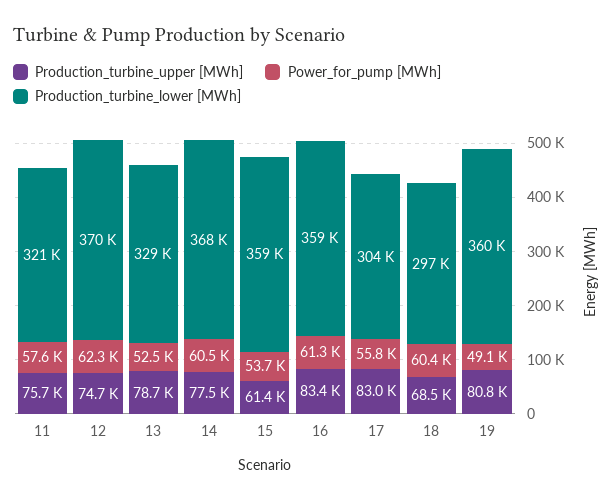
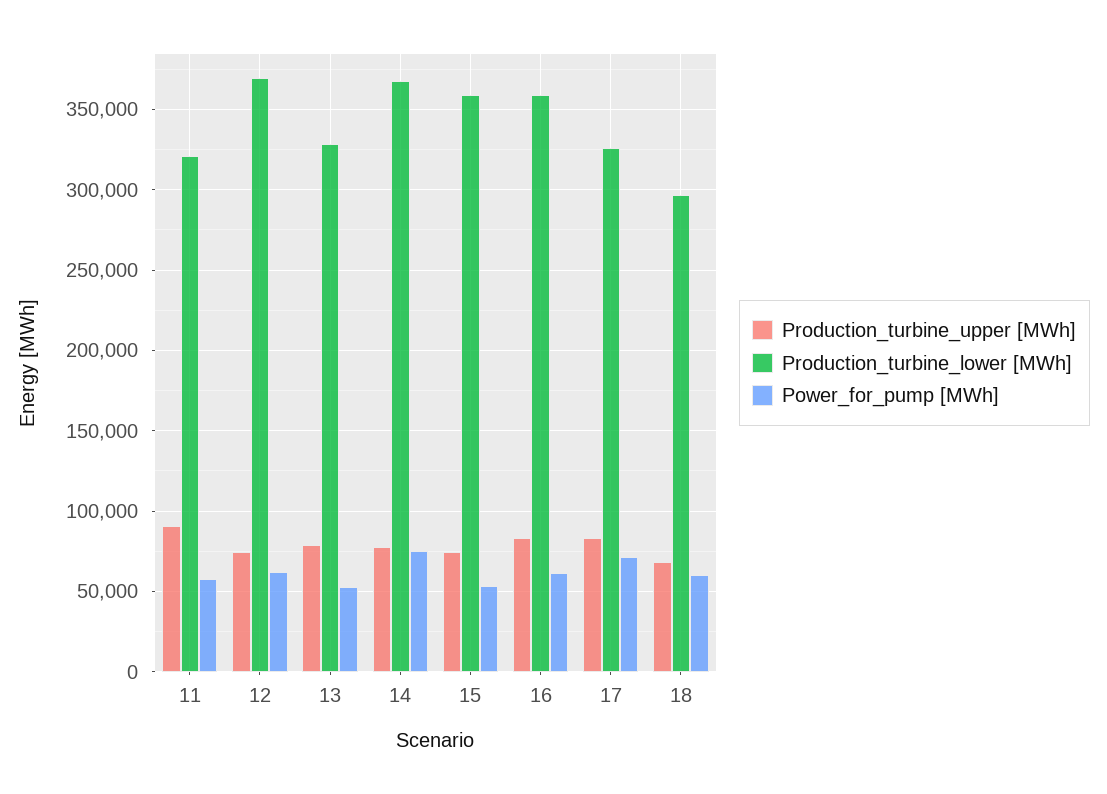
  {
    "Production_turbine_upper [MWh]": {
-     "11": 75700,
+     "11": 90000,
      "12": 74700,
      "13": 78700,
      "14": 77500,
-     "15": 61400,
+     "15": 75000,
      "16": 83400,
      "17": 83000,
-     "18": 68500,
+     "18": 68500
-     "19": 80800
    },
    "Power_for_pump [MWh]": {
      "11": 57600,
      "12": 62300,
      "13": 52500,
-     "14": 60500,
+     "14": 75000,
      "15": 53700,
      "16": 61300,
-     "17": 55800,
+     "17": 70000,
-     "18": 60400,
+     "18": 60400
-     "19": 49100
    },
    "Production_turbine_lower [MWh]": {
      "11": 321000,
      "12": 370000,
      "13": 329000,
      "14": 368000,
      "15": 359000,
      "16": 359000,
-     "17": 304000,
+     "17": 325000,
-     "18": 297000,
+     "18": 297000
-     "19": 360000
    }
  }

